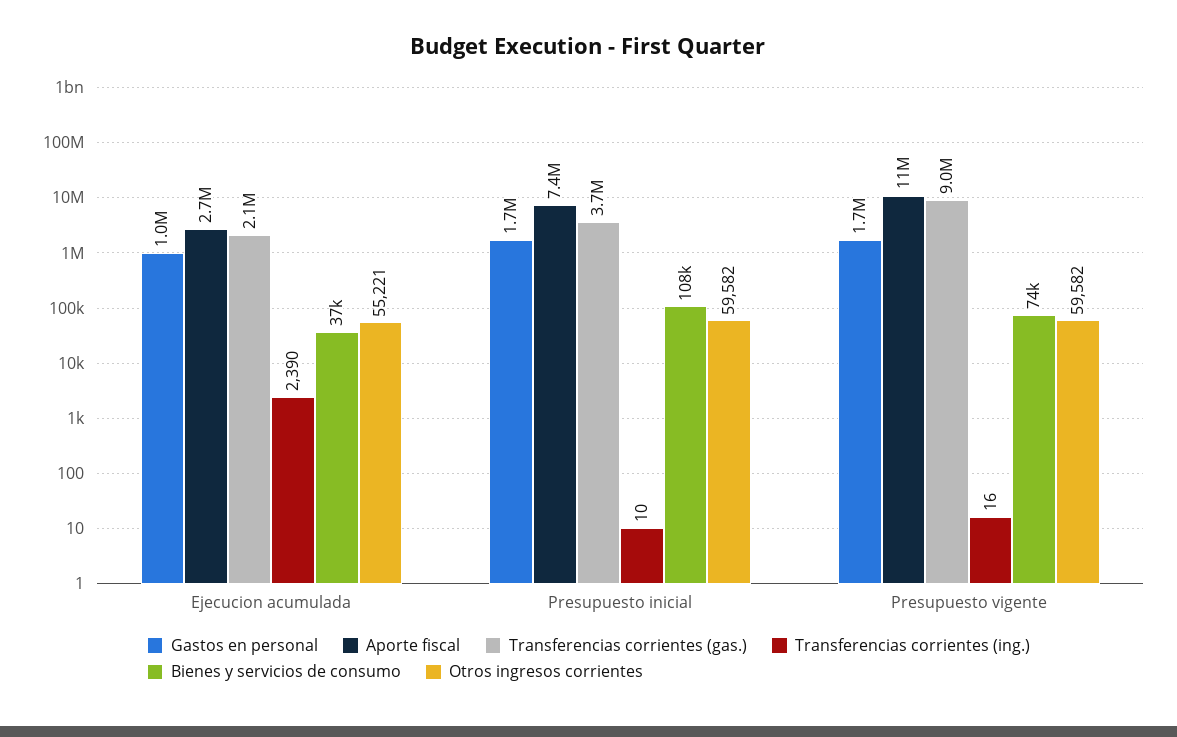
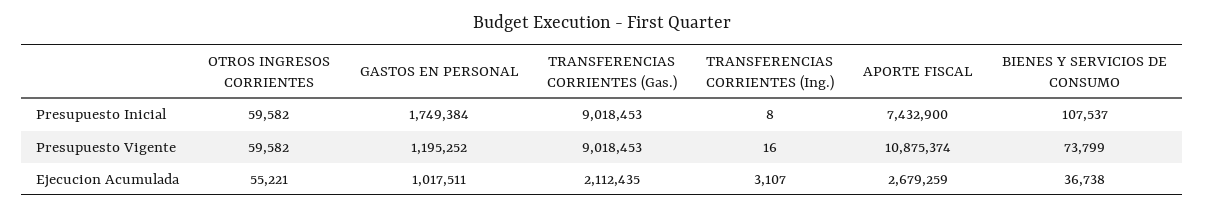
  {
    "Gastos en personal": {
      "Ejecucion acumulada": 1017511,
      "Presupuesto inicial": 1749384,
-     "Presupuesto vigente": 1700000
+     "Presupuesto vigente": 1195252
    },
    "Aporte fiscal": {
      "Ejecucion acumulada": 2679259,
      "Presupuesto inicial": 7432900,
      "Presupuesto vigente": 10875374
    },
    "Transferencias corrientes (gas.)": {
      "Ejecucion acumulada": 2112435,
-     "Presupuesto inicial": 3700000,
+     "Presupuesto inicial": 9018453,
      "Presupuesto vigente": 9018453
    },
    "Transferencias corrientes (ing.)": {
-     "Ejecucion acumulada": 2390,
+     "Ejecucion acumulada": 3107,
-     "Presupuesto inicial": 10,
+     "Presupuesto inicial": 8,
      "Presupuesto vigente": 16
    },
    "Bienes y servicios de consumo": {
      "Ejecucion acumulada": 36738,
      "Presupuesto inicial": 107537,
      "Presupuesto vigente": 73799
    },
    "Otros ingresos corrientes": {
      "Ejecucion acumulada": 55221,
      "Presupuesto inicial": 59582,
      "Presupuesto vigente": 59582
    }
  }

